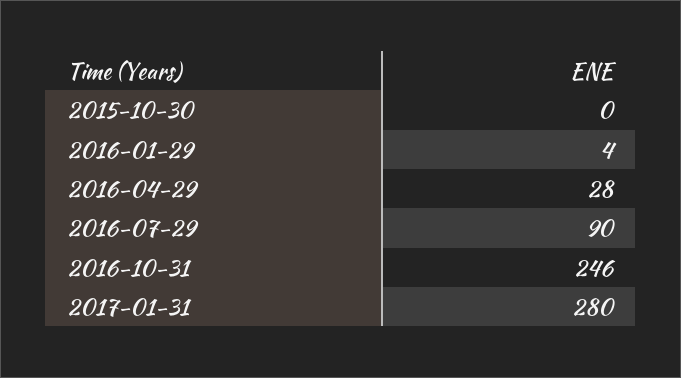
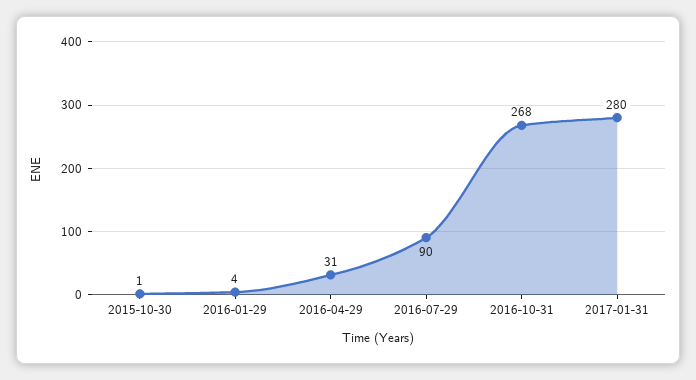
  {
-   "2015-10-30": 0,
+   "2015-10-30": 1,
    "2016-01-29": 4,
-   "2016-04-29": 28,
+   "2016-04-29": 31,
    "2016-07-29": 90,
-   "2016-10-31": 246,
+   "2016-10-31": 268,
    "2017-01-31": 280
  }

